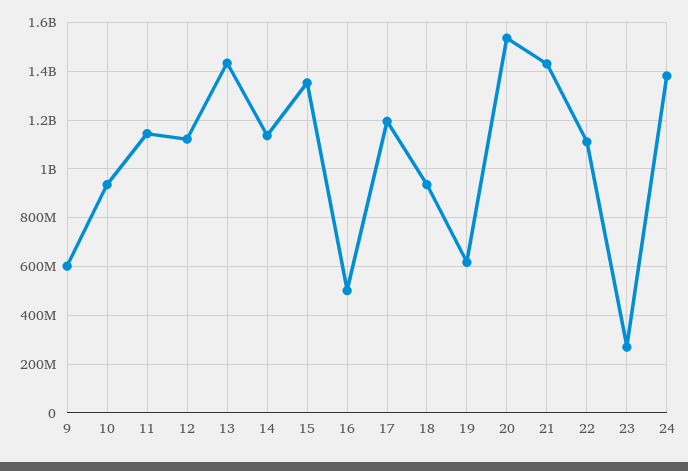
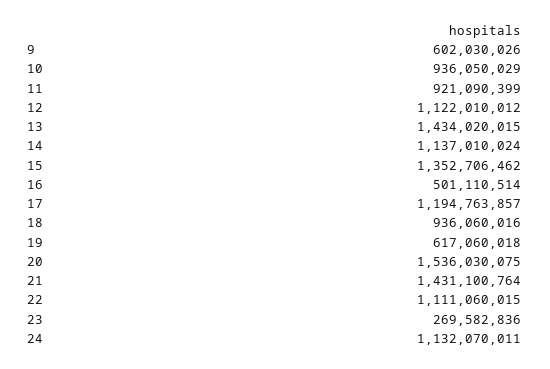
  {
    "9": 602030026,
    "10": 936050029,
-   "11": 1150000000,
+   "11": 921090399,
    "12": 1122010012,
    "13": 1434020015,
    "14": 1137010024,
    "15": 1352706462,
    "16": 501110514,
    "17": 1194763857,
    "18": 936060016,
    "19": 617060018,
    "20": 1536030075,
    "21": 1431100764,
    "22": 1111060015,
    "23": 269582836,
-   "24": 1375000000
+   "24": 1132070011
  }

